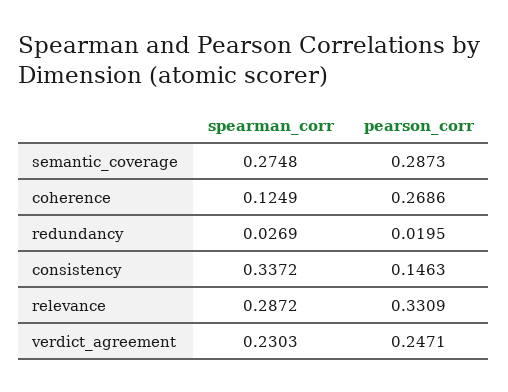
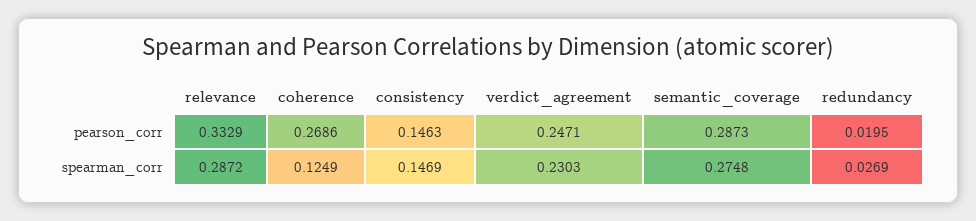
  {
    "spearman_corr": {
      "semantic_coverage": 0.2748,
      "coherence": 0.1249,
      "redundancy": 0.0269,
-     "consistency": 0.3372,
+     "consistency": 0.1469,
      "relevance": 0.2872,
      "verdict_agreement": 0.2303
    },
    "pearson_corr": {
      "semantic_coverage": 0.2873,
      "coherence": 0.2686,
      "redundancy": 0.0195,
      "consistency": 0.1463,
-     "relevance": 0.3309,
+     "relevance": 0.3329,
      "verdict_agreement": 0.2471
    }
  }

